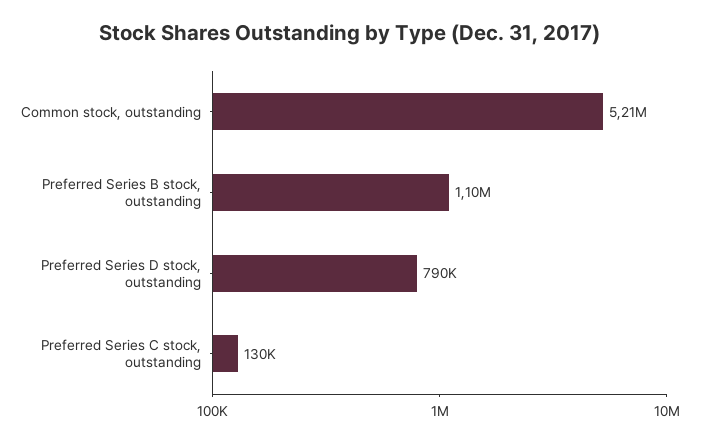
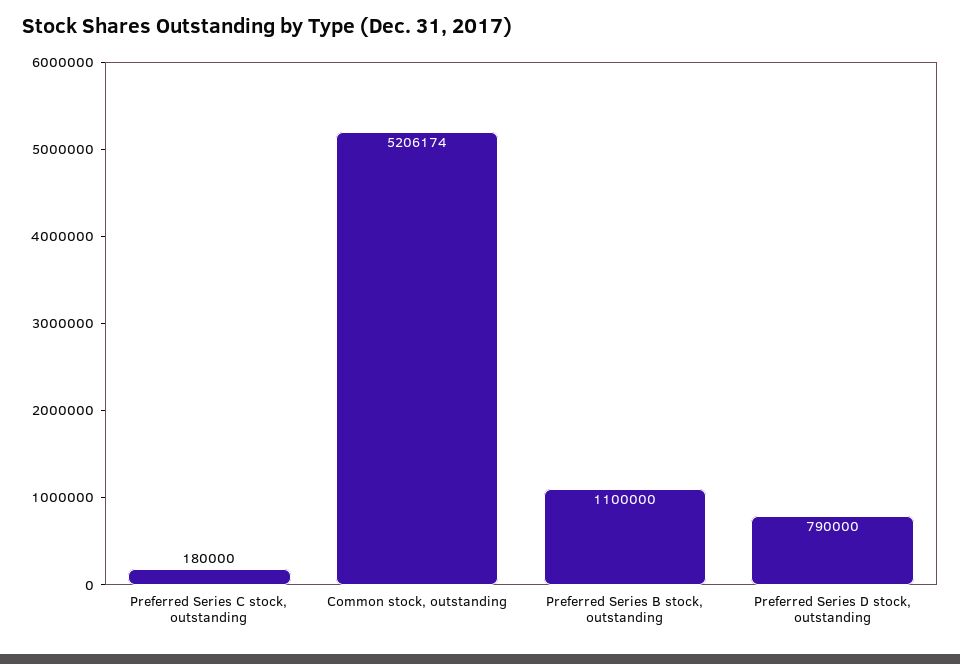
  {
    "Common stock, outstanding": 5206174,
    "Preferred Series B stock, outstanding": 1100000,
    "Preferred Series D stock, outstanding": 790000,
-   "Preferred Series C stock, outstanding": 130000
+   "Preferred Series C stock, outstanding": 180000
  }

